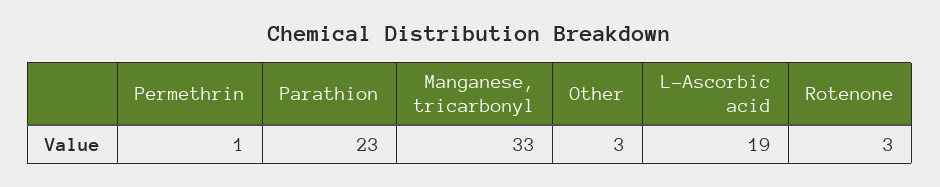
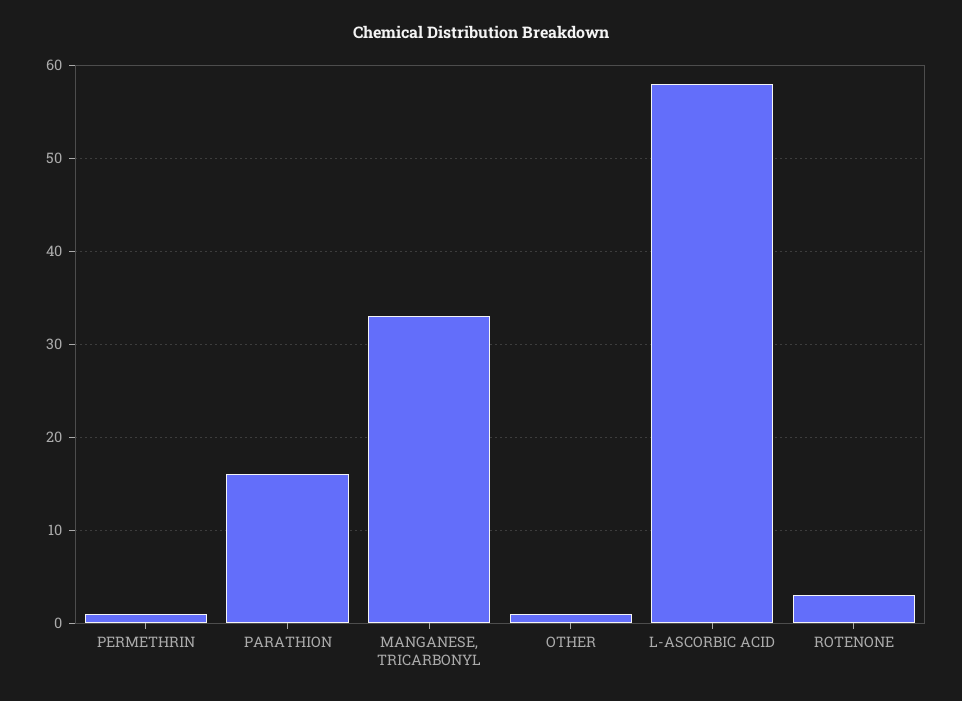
  {
    "Permethrin": 1,
-   "Parathion": 23,
+   "Parathion": 16,
    "Manganese, tricarbonyl": 33,
-   "Other": 3,
+   "Other": 1,
-   "L-Ascorbic acid": 19,
+   "L-Ascorbic acid": 58,
    "Rotenone": 3
  }

